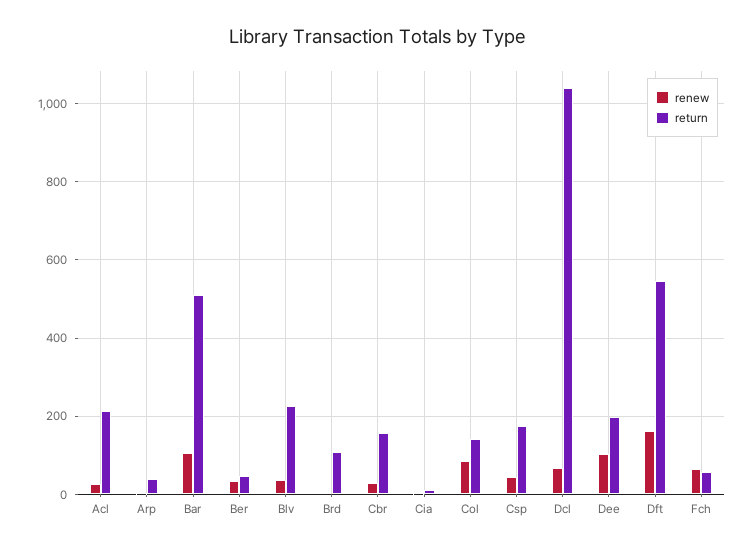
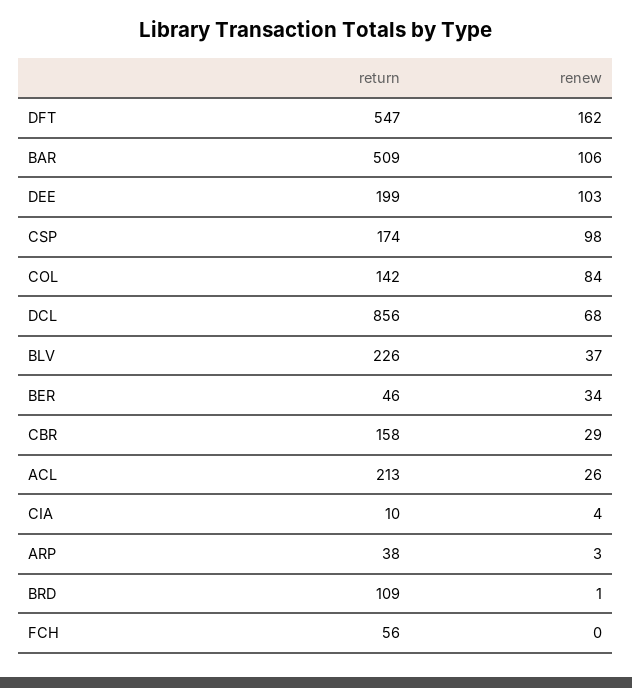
  {
    "renew": {
      "Acl": 26,
      "Arp": 3,
      "Bar": 106,
      "Ber": 34,
      "Blv": 37,
      "Brd": 1,
      "Cbr": 29,
      "Cia": 4,
      "Col": 84,
-     "Csp": 40,
+     "Csp": 98,
      "Dcl": 68,
      "Dee": 103,
      "Dft": 162,
-     "Fch": 60
+     "Fch": 0
    },
    "return": {
      "Acl": 213,
      "Arp": 38,
      "Bar": 509,
      "Ber": 46,
      "Blv": 226,
      "Brd": 109,
      "Cbr": 158,
      "Cia": 10,
      "Col": 142,
      "Csp": 174,
-     "Dcl": 1040,
+     "Dcl": 856,
      "Dee": 199,
      "Dft": 547,
      "Fch": 56
    }
  }

